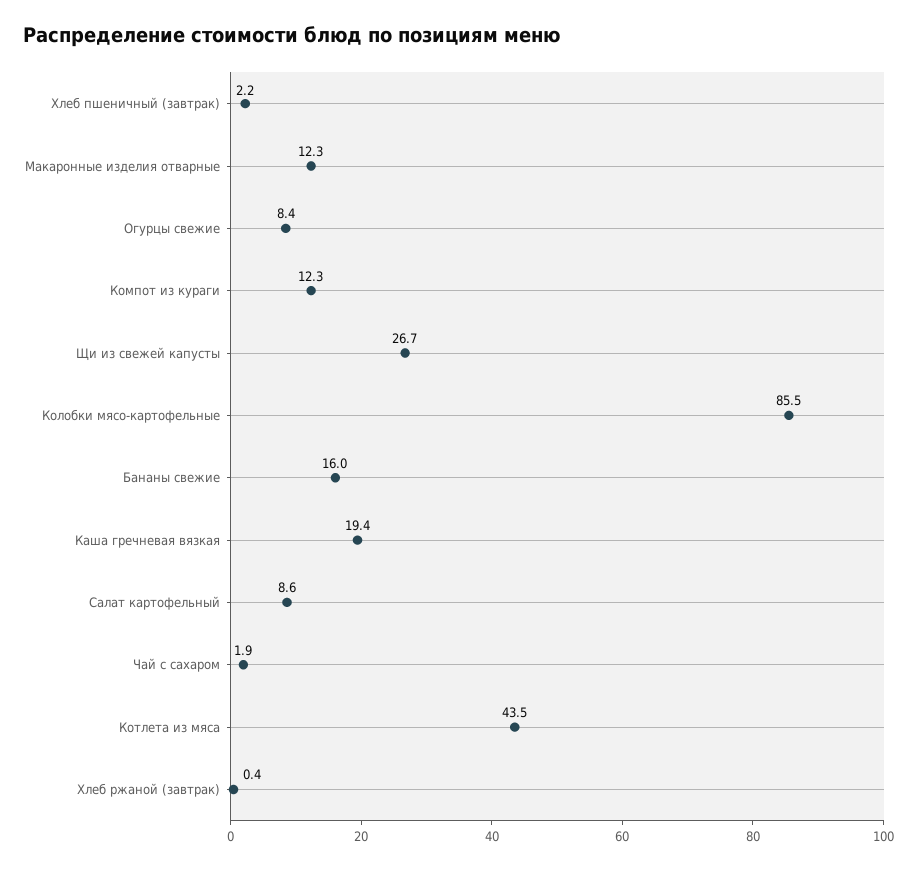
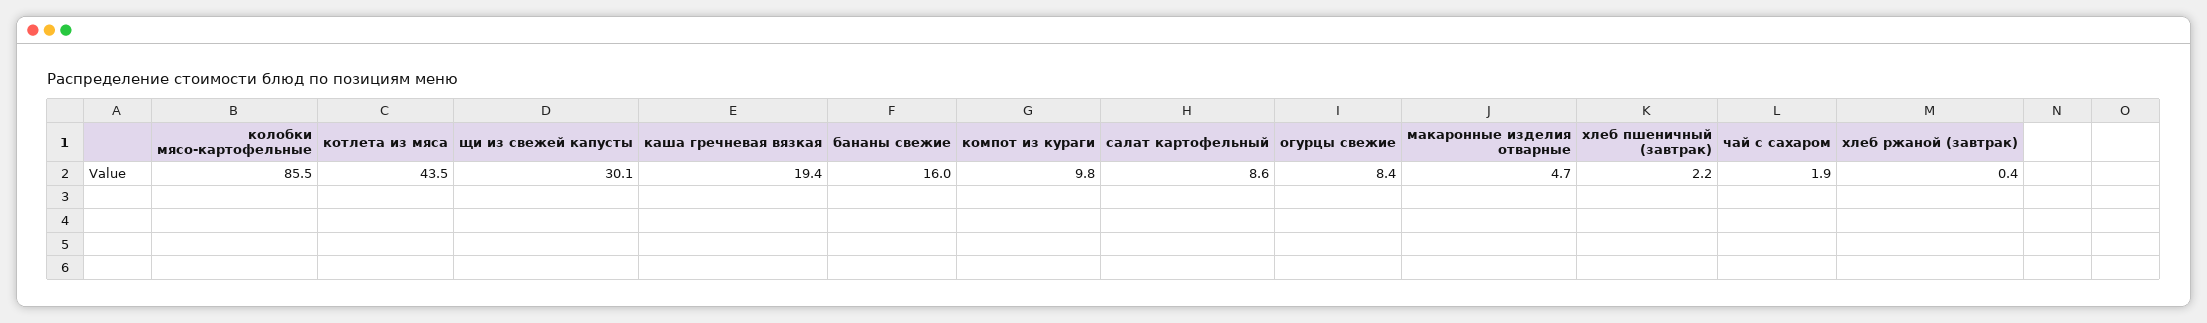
  {
    "Хлеб пшеничный (завтрак)": 2.2,
-   "Макаронные изделия отварные": 12.3,
+   "Макаронные изделия отварные": 4.7,
    "Огурцы свежие": 8.4,
-   "Компот из кураги": 12.3,
+   "Компот из кураги": 9.8,
-   "Щи из свежей капусты": 26.7,
+   "Щи из свежей капусты": 30.1,
    "Колобки мясо-картофельные": 85.5,
    "Бананы свежие": 16,
    "Каша гречневая вязкая": 19.4,
    "Салат картофельный": 8.6,
    "Чай с сахаром": 1.9,
    "Котлета из мяса": 43.5,
    "Хлеб ржаной (завтрак)": 0.4
  }

